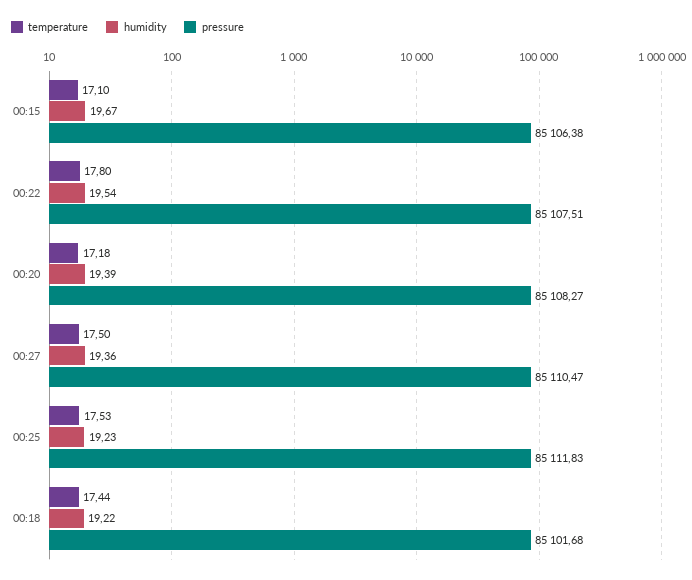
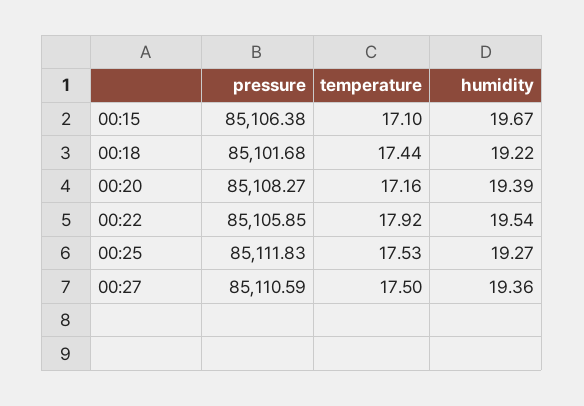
  {
    "temperature": {
      "00:15": 17.1,
-     "00:22": 17.8,
+     "00:22": 17.92,
-     "00:20": 17.18,
+     "00:20": 17.16,
      "00:27": 17.5,
      "00:25": 17.53,
      "00:18": 17.44
    },
    "humidity": {
      "00:15": 19.67,
      "00:22": 19.54,
      "00:20": 19.39,
      "00:27": 19.36,
-     "00:25": 19.23,
+     "00:25": 19.27,
      "00:18": 19.22
    },
    "pressure": {
      "00:15": 85106.38,
-     "00:22": 85107.51,
+     "00:22": 85105.85,
      "00:20": 85108.27,
-     "00:27": 85110.47,
+     "00:27": 85110.59,
      "00:25": 85111.83,
      "00:18": 85101.68
    }
  }

